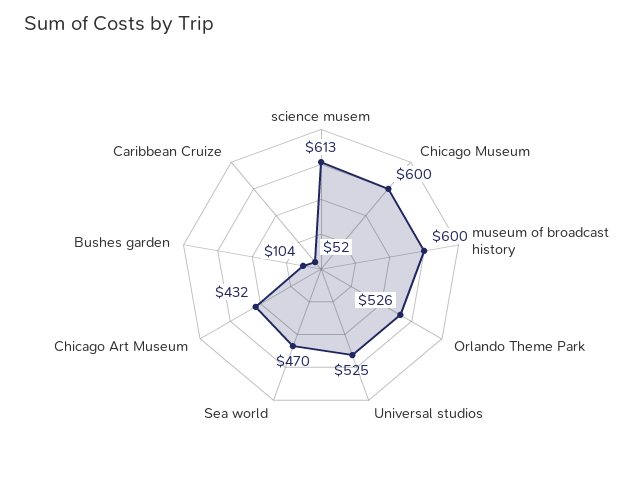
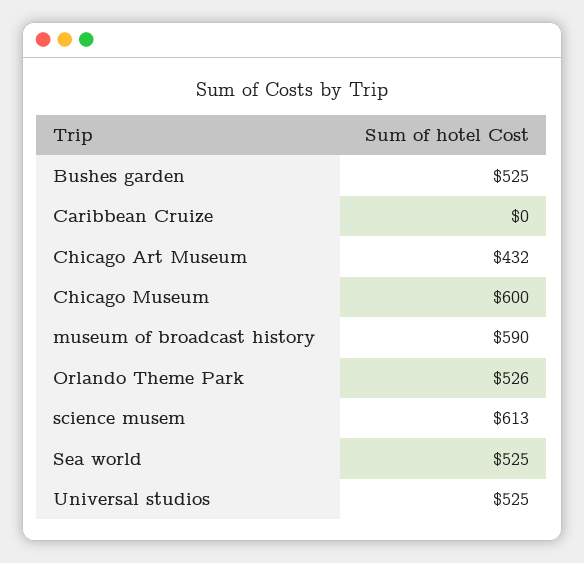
  {
    "science musem": 613,
    "Chicago Museum": 600,
-   "museum of broadcast history": 600,
+   "museum of broadcast history": 590,
    "Orlando Theme Park": 526,
    "Universal studios": 525,
-   "Sea world": 470,
+   "Sea world": 525,
    "Chicago Art Museum": 432,
-   "Bushes garden": 104,
+   "Bushes garden": 525,
-   "Caribbean Cruize": 52
+   "Caribbean Cruize": 0
  }

